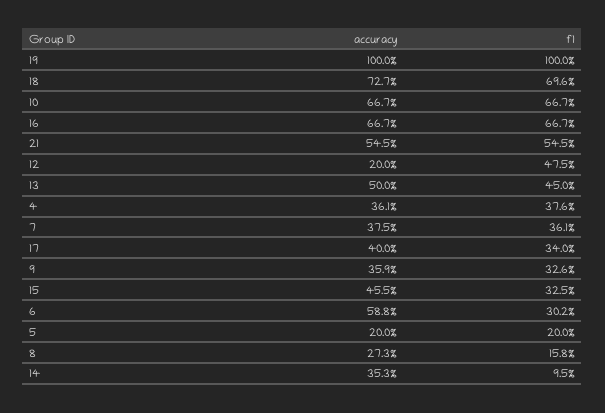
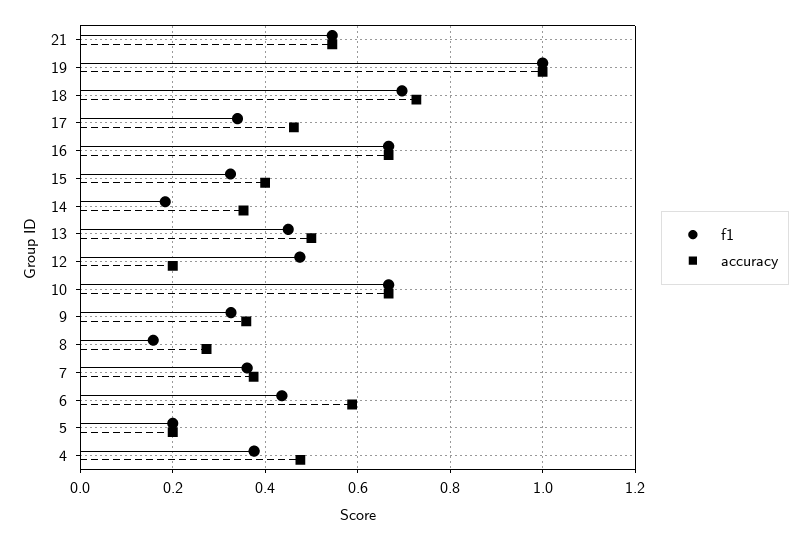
  {
    "accuracy": {
      "19": 1,
      "18": 0.727,
      "10": 0.667,
      "16": 0.667,
      "21": 0.545,
      "12": 0.2,
      "13": 0.5,
-     "4": 0.361,
+     "4": 0.48,
      "7": 0.375,
-     "17": 0.4,
+     "17": 0.46,
      "9": 0.359,
-     "15": 0.455,
+     "15": 0.4,
      "6": 0.588,
      "5": 0.2,
      "8": 0.273,
      "14": 0.353
    },
    "f1": {
      "19": 1,
      "18": 0.696,
      "10": 0.667,
      "16": 0.667,
      "21": 0.545,
      "12": 0.475,
      "13": 0.45,
      "4": 0.376,
      "7": 0.361,
      "17": 0.34,
      "9": 0.326,
      "15": 0.325,
-     "6": 0.302,
+     "6": 0.44,
      "5": 0.2,
      "8": 0.158,
-     "14": 0.095
+     "14": 0.18
    }
  }

